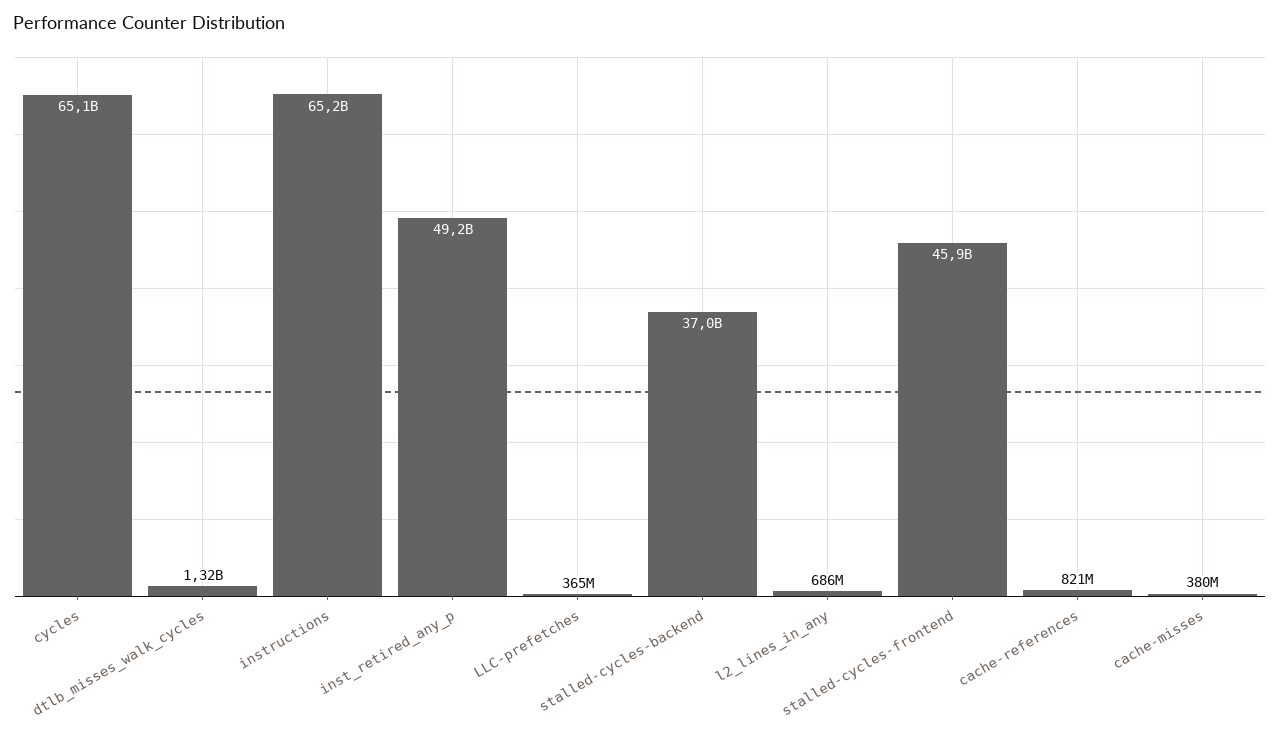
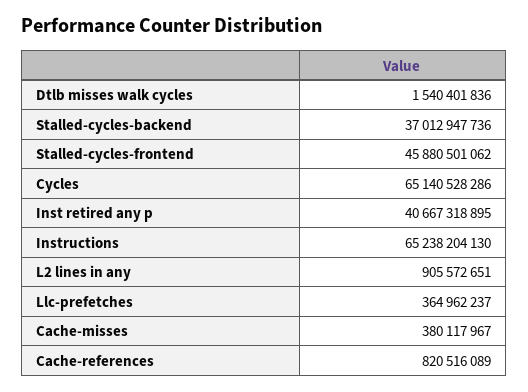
  {
    "cycles": 65140528286,
-   "dtlb_misses_walk_cycles": 1320000000,
+   "dtlb_misses_walk_cycles": 1540401836,
    "instructions": 65238204130,
-   "inst_retired_any_p": 49200000000,
+   "inst_retired_any_p": 40667318895,
    "LLC-prefetches": 364962237,
    "stalled-cycles-backend": 37012947736,
-   "l2_lines_in_any": 686000000,
+   "l2_lines_in_any": 905572651,
    "stalled-cycles-frontend": 45880501062,
    "cache-references": 820516089,
    "cache-misses": 380117967
  }

